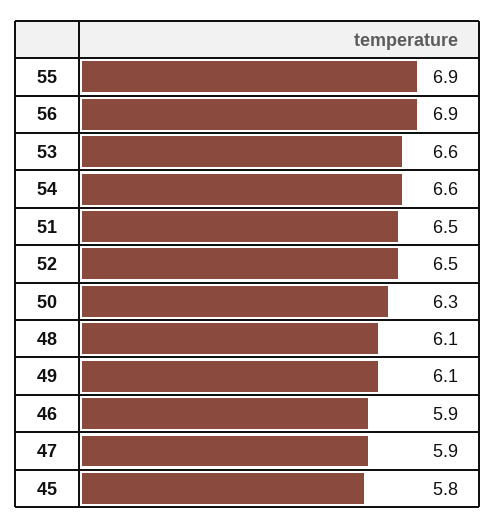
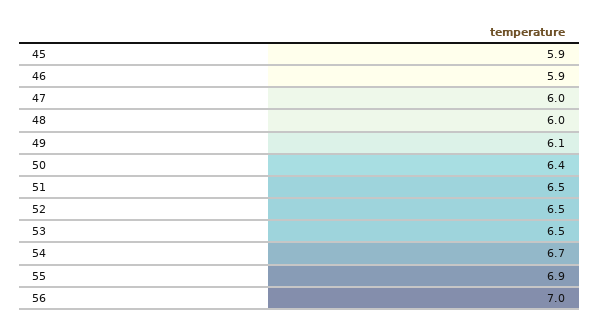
  {
    "55": 6.9,
-   "56": 6.9,
+   "56": 7,
-   "53": 6.6,
+   "53": 6.5,
-   "54": 6.6,
+   "54": 6.7,
    "51": 6.5,
    "52": 6.5,
-   "50": 6.3,
+   "50": 6.4,
-   "48": 6.1,
+   "48": 6,
    "49": 6.1,
    "46": 5.9,
-   "47": 5.9,
+   "47": 6,
-   "45": 5.8
+   "45": 5.9
  }

